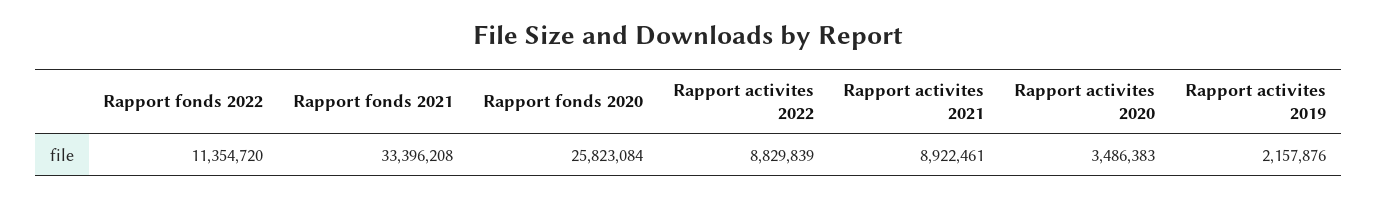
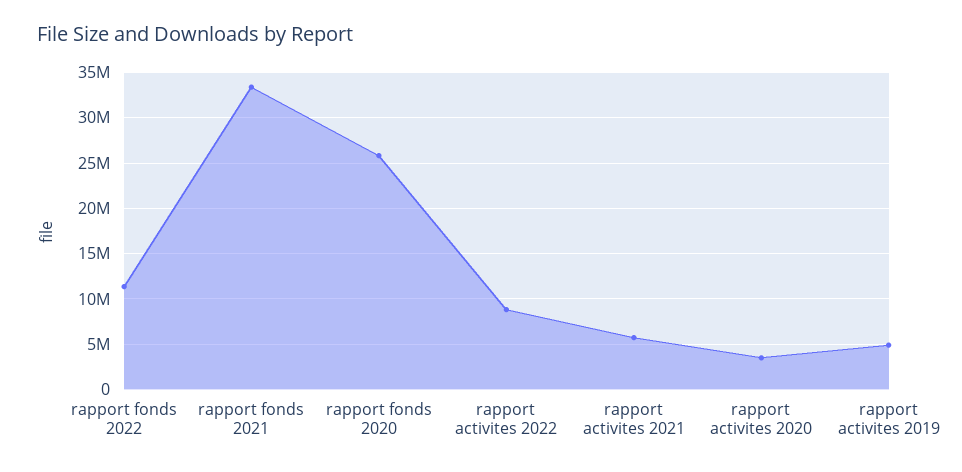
  {
    "Rapport fonds 2022": 11354720,
    "Rapport fonds 2021": 33396208,
    "Rapport fonds 2020": 25823084,
    "Rapport activites 2022": 8829839,
-   "Rapport activites 2021": 8922461,
+   "Rapport activites 2021": 6000000,
    "Rapport activites 2020": 3486383,
-   "Rapport activites 2019": 2157876
+   "Rapport activites 2019": 5000000
  }

